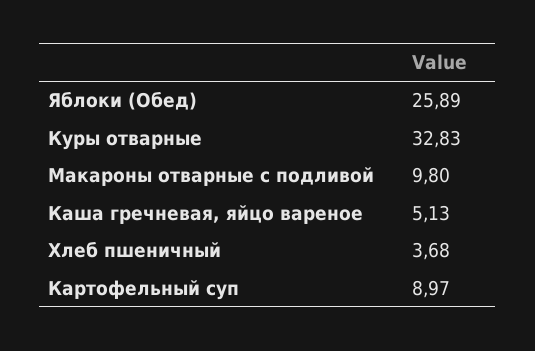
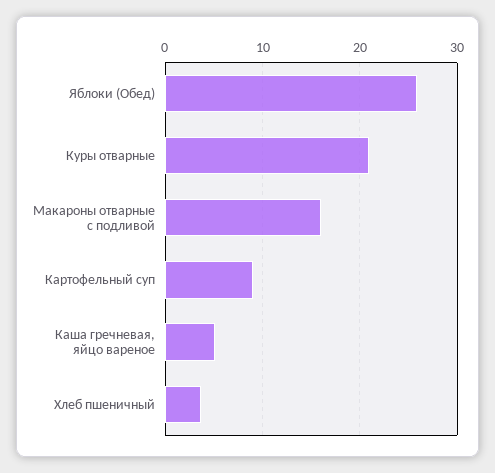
  {
    "Яблоки (Обед)": 25.89,
-   "Куры отварные": 32.83,
+   "Куры отварные": 21,
-   "Макароны отварные с подливой": 9.8,
+   "Макароны отварные с подливой": 16,
    "Каша гречневая, яйцо вареное": 5.13,
    "Хлеб пшеничный": 3.68,
    "Картофельный суп": 8.97
  }

